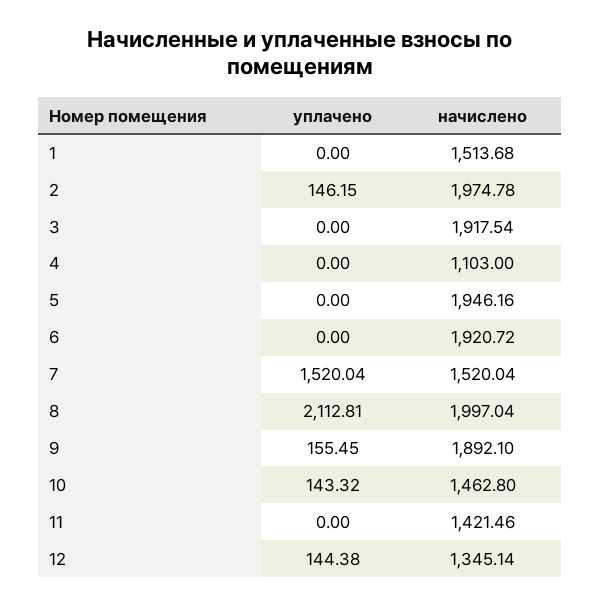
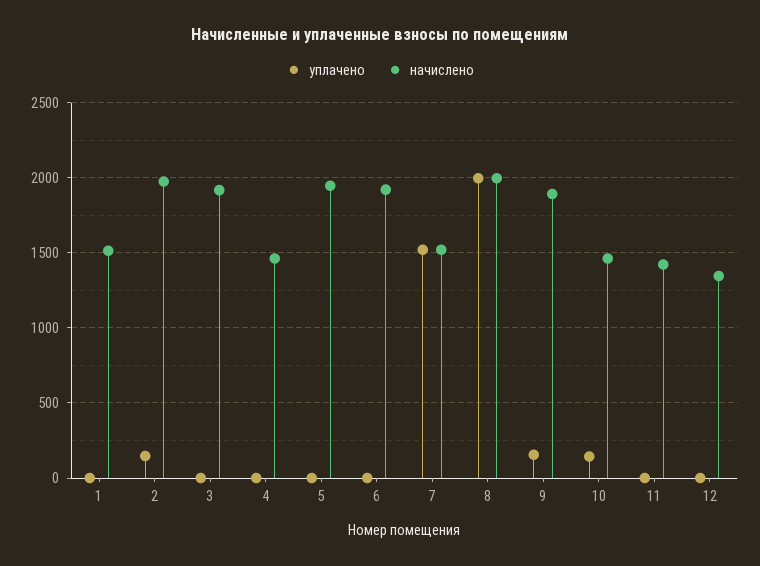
  {
    "уплачено": {
      "1": 0,
      "2": 146.15,
      "3": 0,
      "4": 0,
      "5": 0,
      "6": 0,
      "7": 1520.04,
-     "8": 2112.81,
+     "8": 2000,
      "9": 155.45,
      "10": 143.32,
      "11": 0,
-     "12": 144.38
+     "12": 0
    },
    "начислено": {
      "1": 1513.68,
      "2": 1974.78,
      "3": 1917.54,
-     "4": 1103,
+     "4": 1450,
      "5": 1946.16,
      "6": 1920.72,
      "7": 1520.04,
      "8": 1997.04,
      "9": 1892.1,
      "10": 1462.8,
      "11": 1421.46,
      "12": 1345.14
    }
  }

